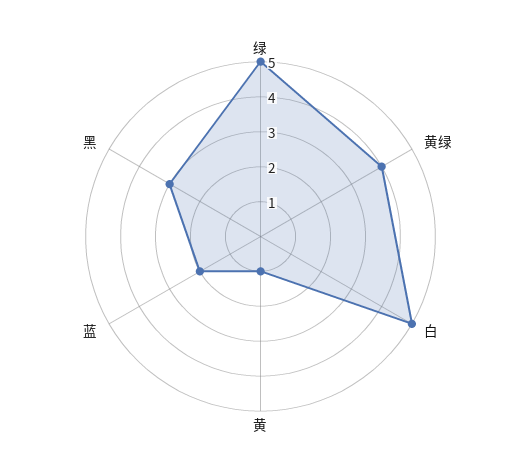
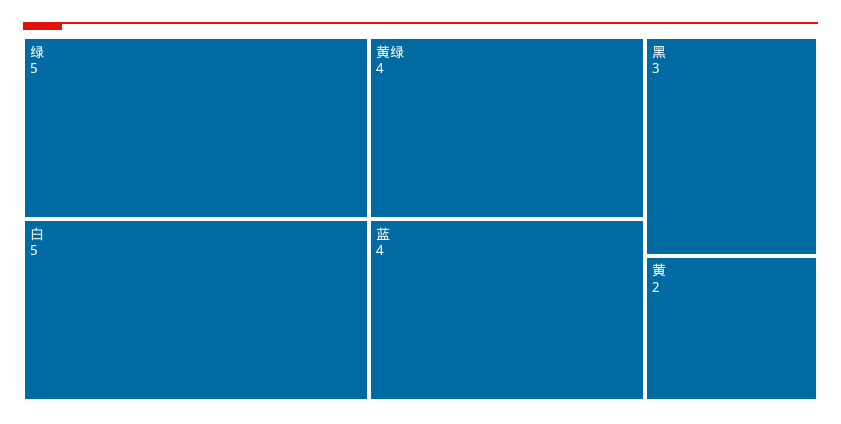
  {
    "绿": 5,
    "黄绿": 4,
    "白": 5,
-   "黄": 1,
+   "黄": 2,
-   "蓝": 2,
+   "蓝": 4,
    "黑": 3
  }

